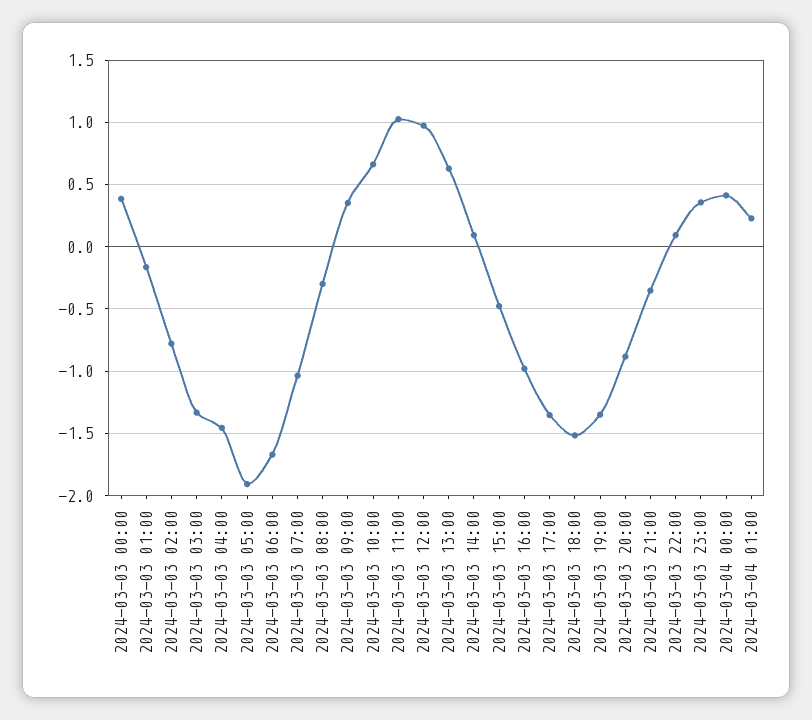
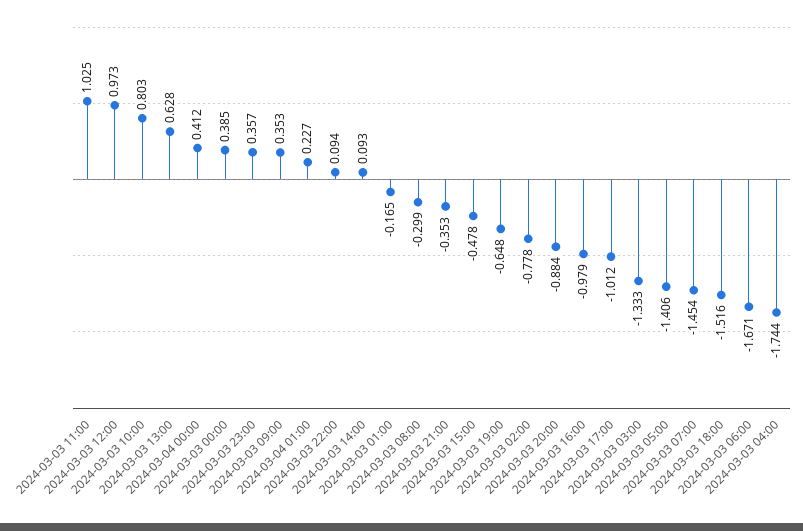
  {
    "2024-03-03 00:00": 0.385,
    "2024-03-03 01:00": -0.165,
    "2024-03-03 02:00": -0.778,
    "2024-03-03 03:00": -1.333,
-   "2024-03-03 04:00": -1.45,
+   "2024-03-03 04:00": -1.744,
-   "2024-03-03 05:00": -1.9,
+   "2024-03-03 05:00": -1.406,
    "2024-03-03 06:00": -1.671,
-   "2024-03-03 07:00": -1.05,
+   "2024-03-03 07:00": -1.454,
    "2024-03-03 08:00": -0.299,
    "2024-03-03 09:00": 0.353,
-   "2024-03-03 10:00": 0.65,
+   "2024-03-03 10:00": 0.803,
    "2024-03-03 11:00": 1.025,
    "2024-03-03 12:00": 0.973,
    "2024-03-03 13:00": 0.628,
    "2024-03-03 14:00": 0.093,
    "2024-03-03 15:00": -0.478,
    "2024-03-03 16:00": -0.979,
-   "2024-03-03 17:00": -1.35,
+   "2024-03-03 17:00": -1.012,
    "2024-03-03 18:00": -1.516,
-   "2024-03-03 19:00": -1.35,
+   "2024-03-03 19:00": -0.648,
    "2024-03-03 20:00": -0.884,
    "2024-03-03 21:00": -0.353,
    "2024-03-03 22:00": 0.094,
    "2024-03-03 23:00": 0.357,
    "2024-03-04 00:00": 0.412,
    "2024-03-04 01:00": 0.227
  }

